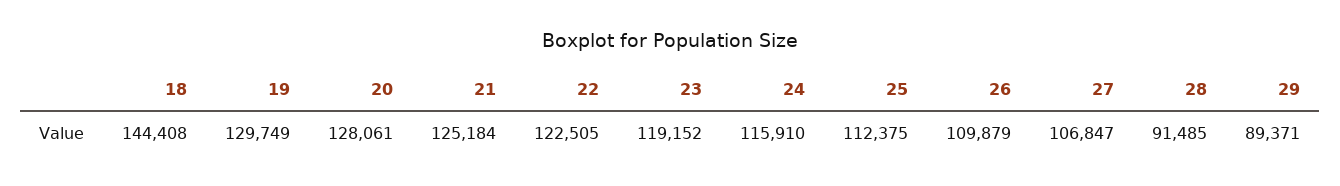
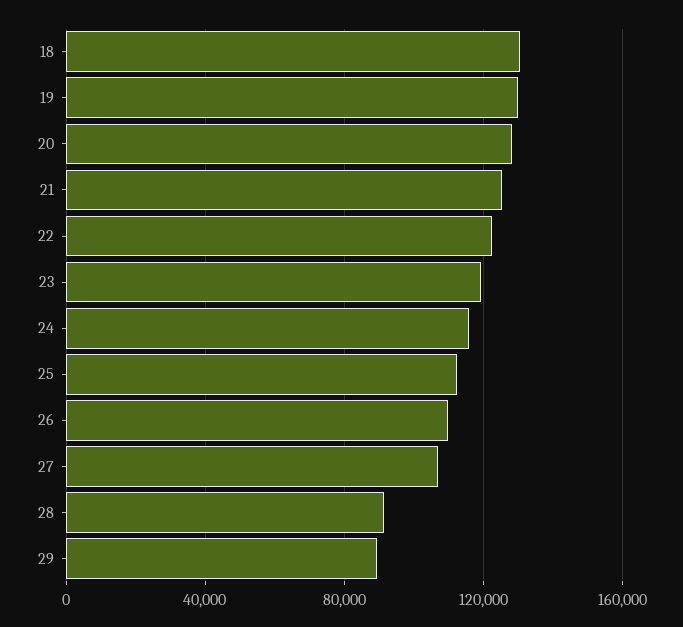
  {
-   "18": 144408,
+   "18": 130000,
    "19": 129749,
    "20": 128061,
    "21": 125184,
    "22": 122505,
    "23": 119152,
    "24": 115910,
    "25": 112375,
    "26": 109879,
    "27": 106847,
    "28": 91485,
    "29": 89371
  }

